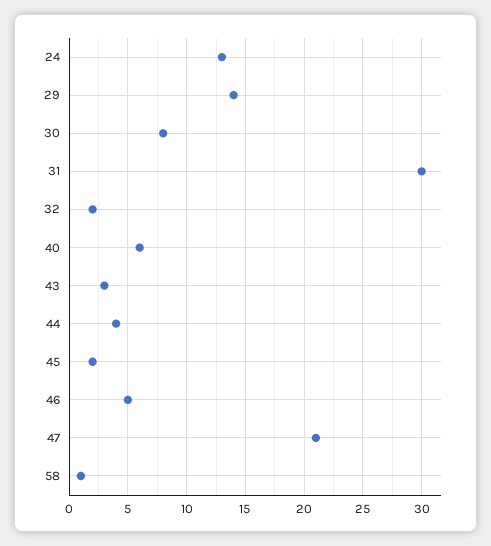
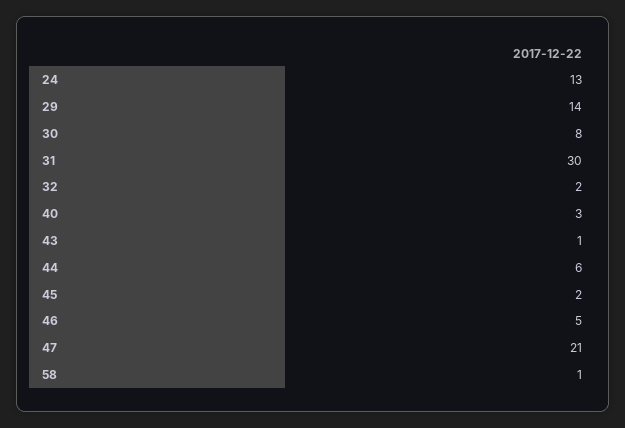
  {
    "24": 13,
    "29": 14,
    "30": 8,
    "31": 30,
    "32": 2,
-   "40": 6,
+   "40": 3,
-   "43": 3,
+   "43": 1,
-   "44": 4,
+   "44": 6,
    "45": 2,
    "46": 5,
    "47": 21,
    "58": 1
  }

